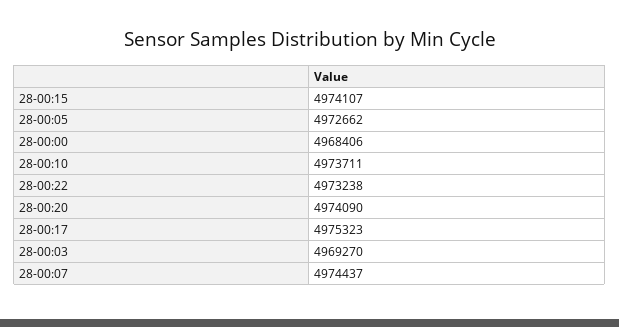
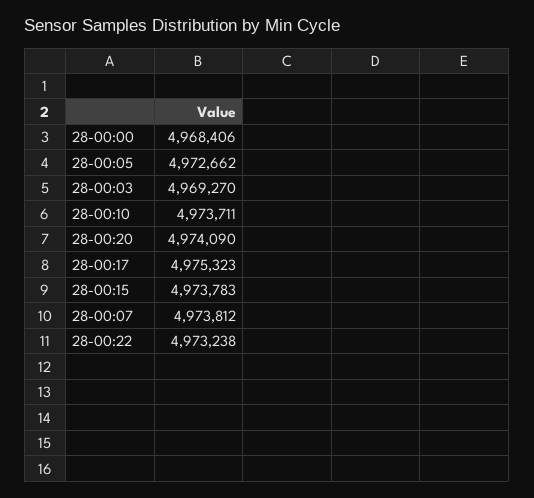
  {
-   "28-00:15": 4974107,
+   "28-00:15": 4973783,
    "28-00:05": 4972662,
    "28-00:00": 4968406,
    "28-00:10": 4973711,
    "28-00:22": 4973238,
    "28-00:20": 4974090,
    "28-00:17": 4975323,
    "28-00:03": 4969270,
-   "28-00:07": 4974437
+   "28-00:07": 4973812
  }

